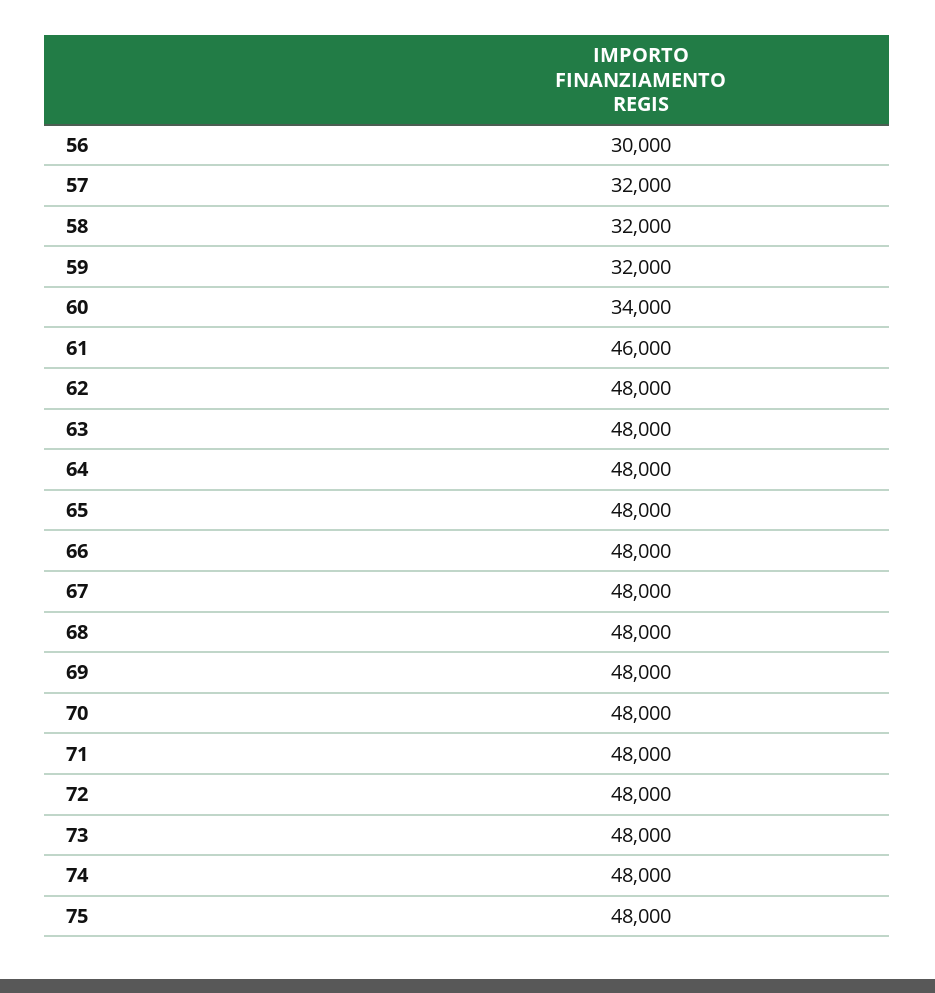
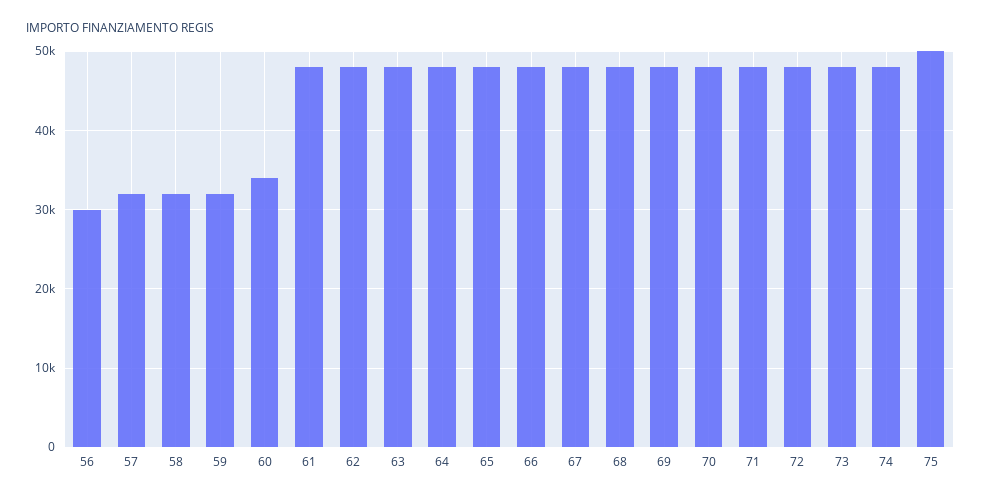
  {
    "56": 30000,
    "57": 32000,
    "58": 32000,
    "59": 32000,
    "60": 34000,
-   "61": 46000,
+   "61": 48000,
    "62": 48000,
    "63": 48000,
    "64": 48000,
    "65": 48000,
    "66": 48000,
    "67": 48000,
    "68": 48000,
    "69": 48000,
    "70": 48000,
    "71": 48000,
    "72": 48000,
    "73": 48000,
    "74": 48000,
-   "75": 48000
+   "75": 50000
  }

